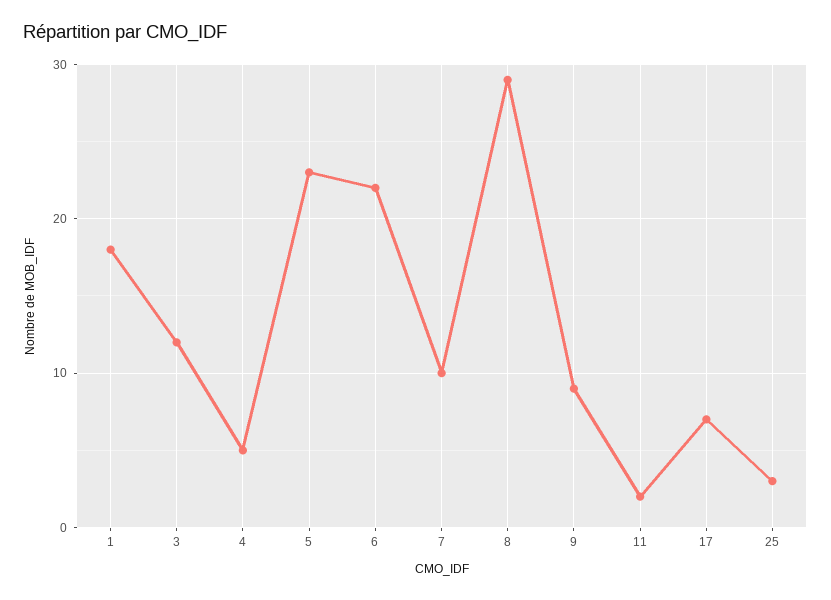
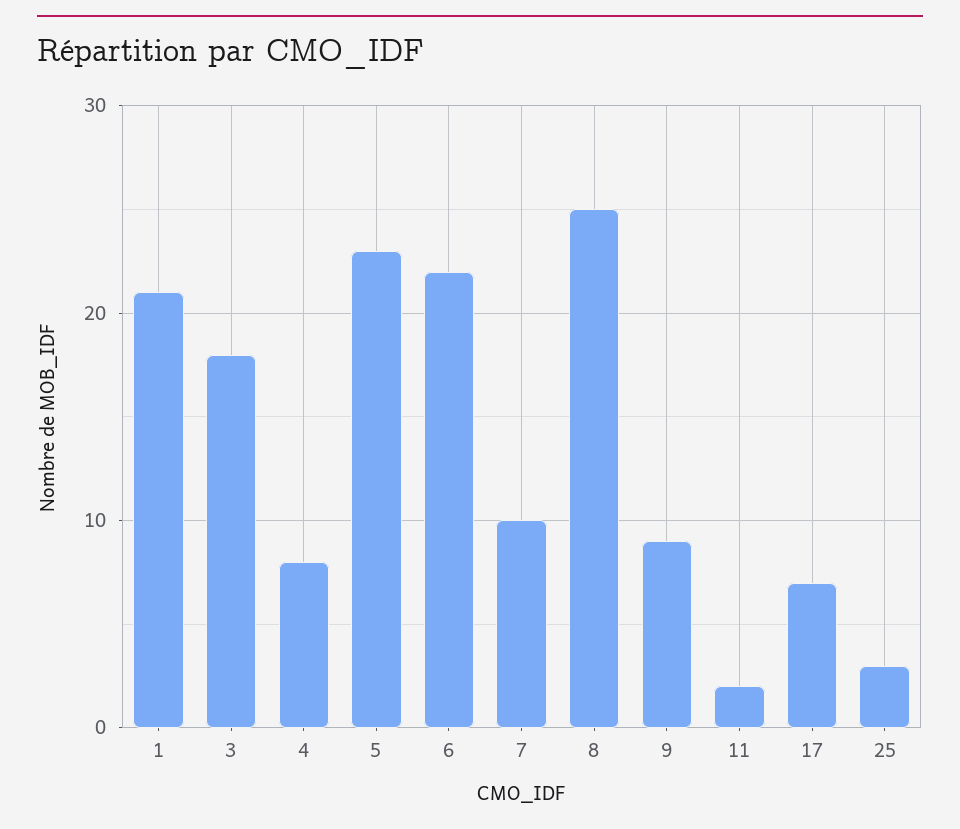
  {
-   "1": 18,
+   "1": 21,
-   "3": 12,
+   "3": 18,
-   "4": 5,
+   "4": 8,
    "5": 23,
    "6": 22,
    "7": 10,
-   "8": 29,
+   "8": 25,
    "9": 9,
    "11": 2,
    "17": 7,
    "25": 3
  }

